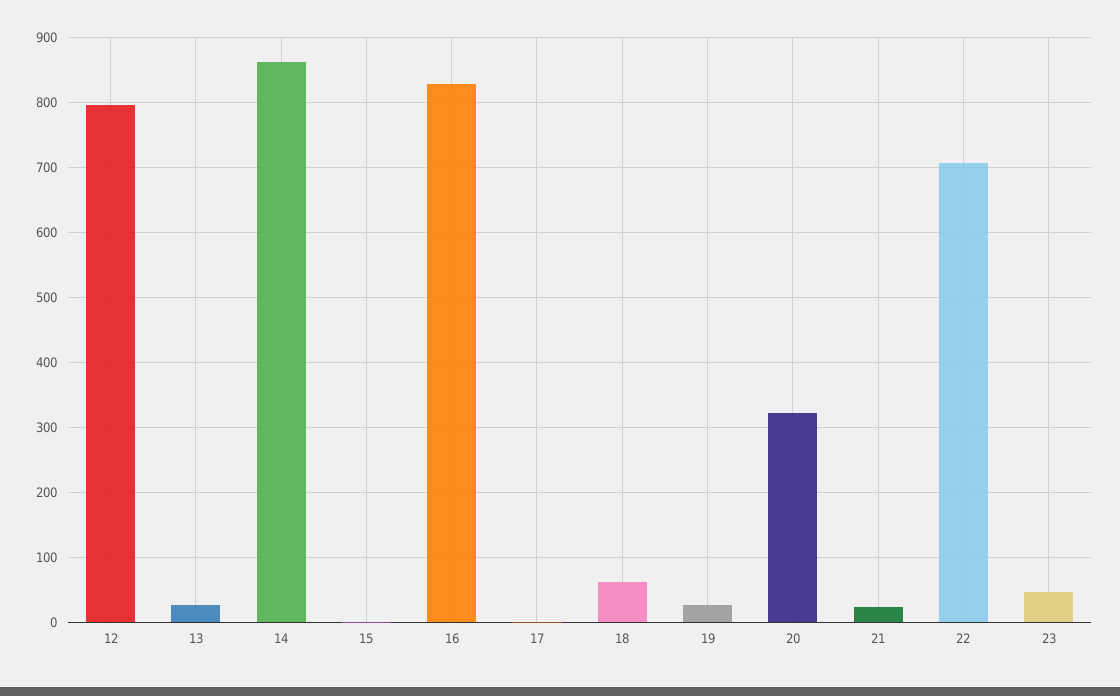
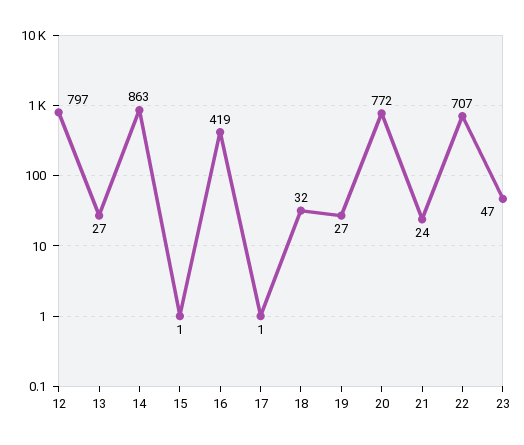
  {
    "12": 797,
    "13": 27,
    "14": 863,
    "15": 1,
-   "16": 830,
+   "16": 419,
    "17": 1,
-   "18": 60,
+   "18": 32,
    "19": 27,
-   "20": 320,
+   "20": 772,
    "21": 24,
    "22": 707,
    "23": 47
  }

